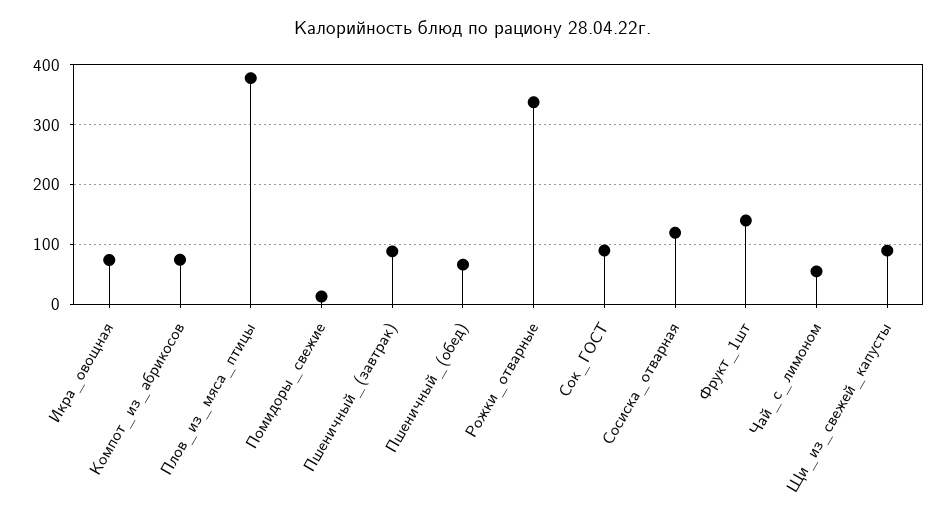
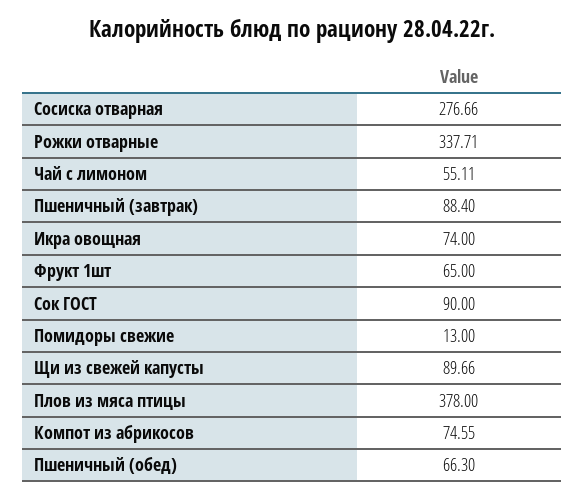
  {
    "Икра_овощная": 74,
    "Компот_из_абрикосов": 74.55,
    "Плов_из_мяса_птицы": 378,
    "Помидоры_свежие": 13,
    "Пшеничный_(завтрак)": 88.4,
    "Пшеничный_(обед)": 66.3,
    "Рожки_отварные": 337.71,
    "Сок_ГОСТ": 90,
-   "Сосиска_отварная": 120,
+   "Сосиска_отварная": 276.66,
-   "Фрукт_1шт": 140,
+   "Фрукт_1шт": 65,
    "Чай_с_лимоном": 55.11,
    "Щи_из_свежей_капусты": 89.66
  }

